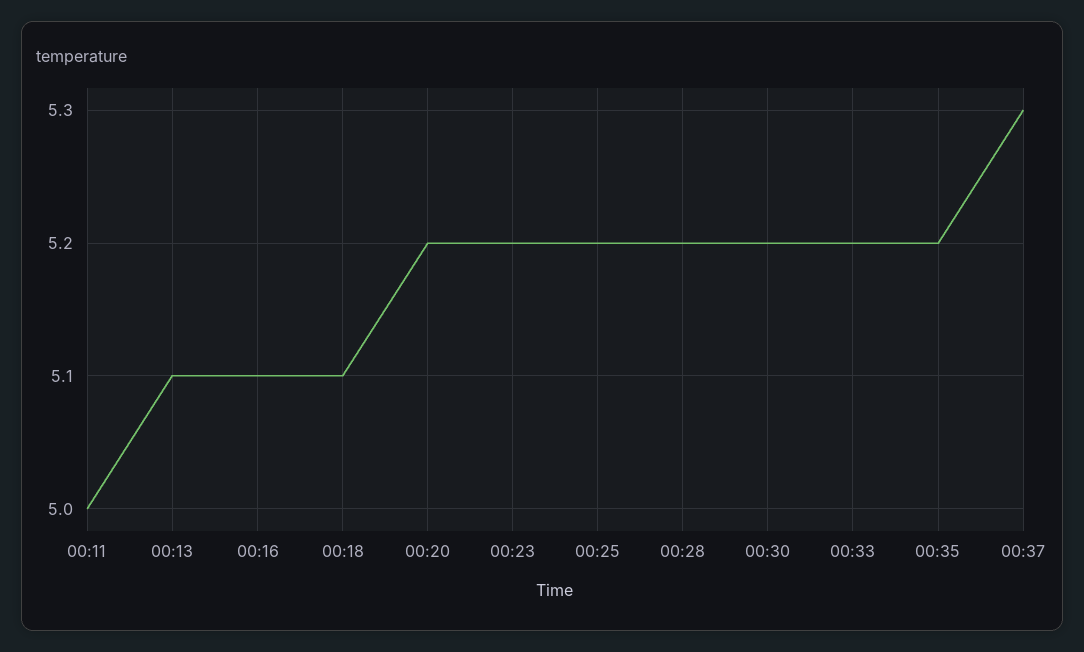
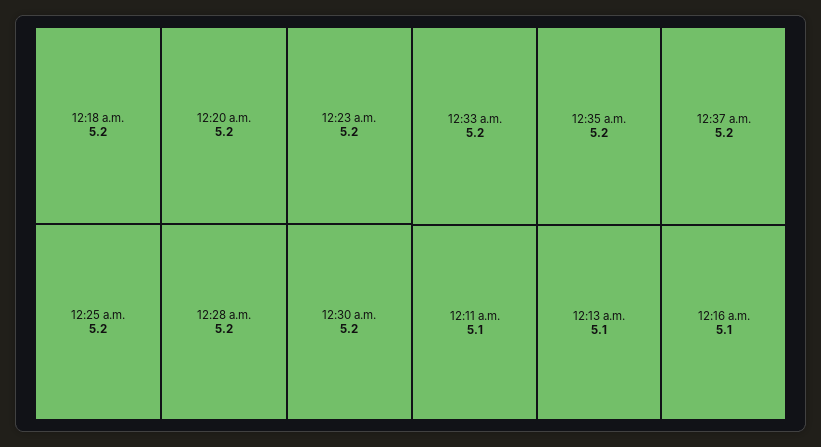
  {
-   "00:11": 5,
+   "00:11": 5.1,
    "00:13": 5.1,
    "00:16": 5.1,
-   "00:18": 5.1,
+   "00:18": 5.2,
    "00:20": 5.2,
    "00:23": 5.2,
    "00:25": 5.2,
    "00:28": 5.2,
    "00:30": 5.2,
    "00:33": 5.2,
    "00:35": 5.2,
-   "00:37": 5.3
+   "00:37": 5.2
  }

